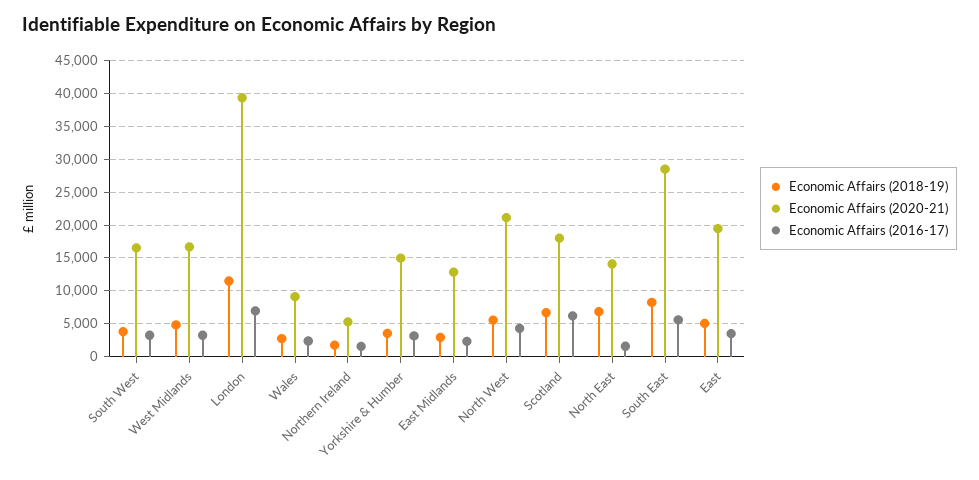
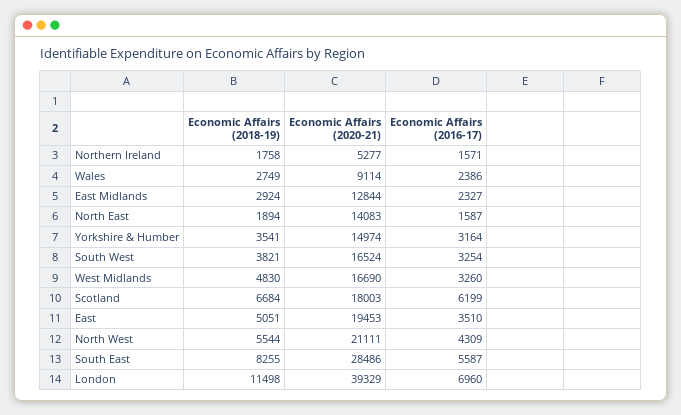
  {
    "Economic Affairs (2018-19)": {
      "South West": 3821,
      "West Midlands": 4830,
      "London": 11498,
      "Wales": 2749,
      "Northern Ireland": 1758,
      "Yorkshire & Humber": 3541,
      "East Midlands": 2924,
      "North West": 5544,
      "Scotland": 6684,
-     "North East": 7000,
+     "North East": 1894,
      "South East": 8255,
      "East": 5051
    },
    "Economic Affairs (2020-21)": {
      "South West": 16524,
      "West Midlands": 16690,
      "London": 39329,
      "Wales": 9114,
      "Northern Ireland": 5277,
      "Yorkshire & Humber": 14974,
      "East Midlands": 12844,
      "North West": 21111,
      "Scotland": 18003,
      "North East": 14083,
      "South East": 28486,
      "East": 19453
    },
    "Economic Affairs (2016-17)": {
      "South West": 3254,
      "West Midlands": 3260,
      "London": 6960,
      "Wales": 2386,
      "Northern Ireland": 1571,
      "Yorkshire & Humber": 3164,
      "East Midlands": 2327,
      "North West": 4309,
      "Scotland": 6199,
      "North East": 1587,
      "South East": 5587,
      "East": 3510
    }
  }

